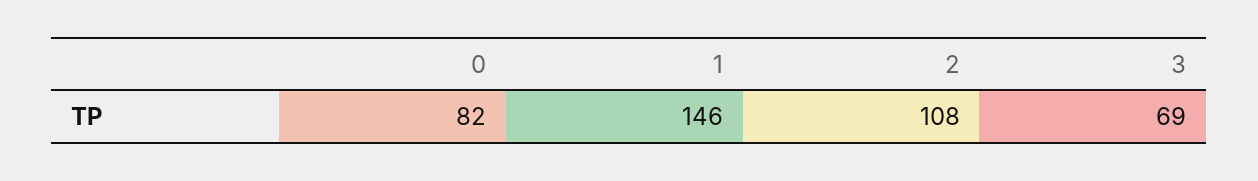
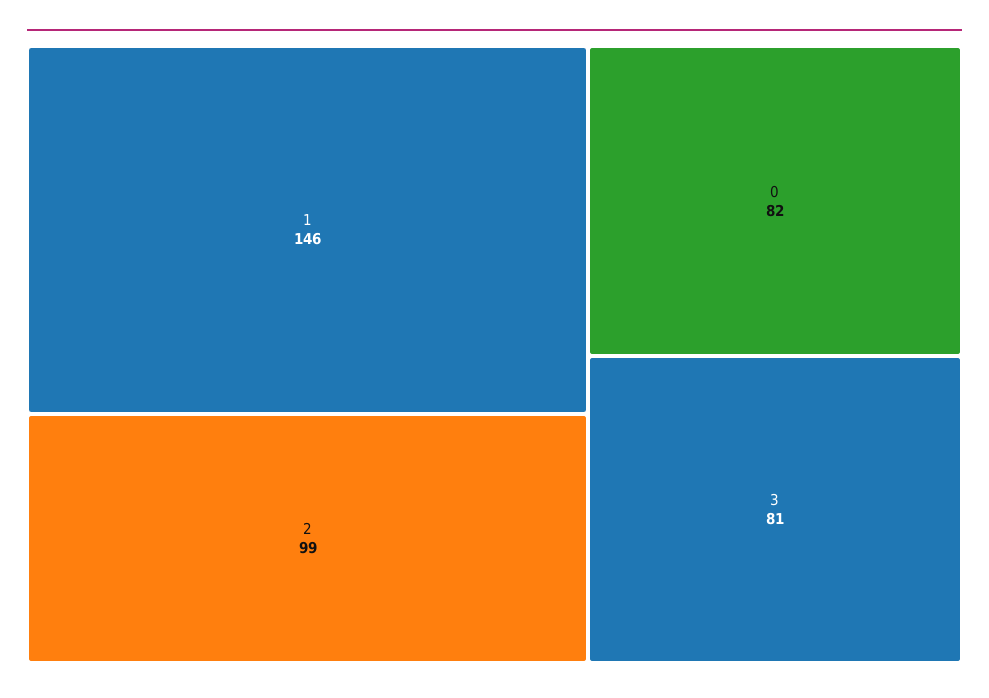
  {
    "0": 82,
    "1": 146,
-   "2": 108,
+   "2": 99,
-   "3": 69
+   "3": 81
  }

